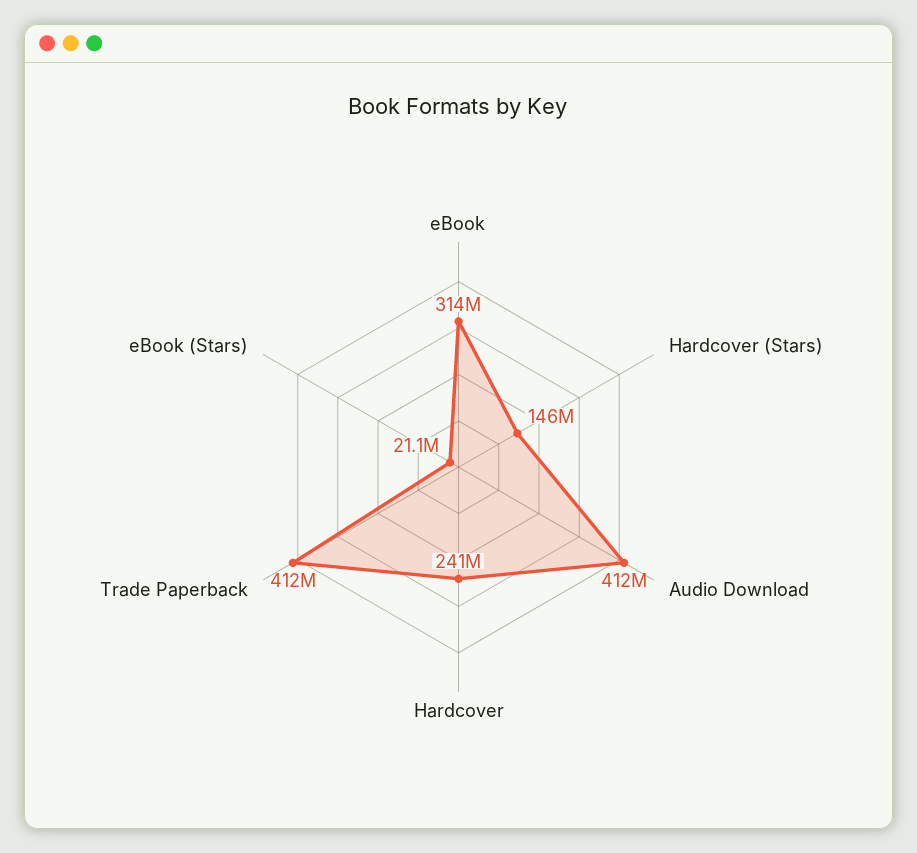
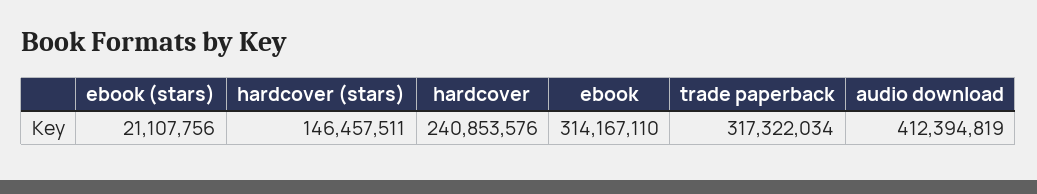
  {
    "eBook": 314167110,
    "Hardcover (Stars)": 146457511,
    "Audio Download": 412394819,
    "Hardcover": 240853576,
-   "Trade Paperback": 412000000,
+   "Trade Paperback": 317322034,
    "eBook (Stars)": 21107756
  }

